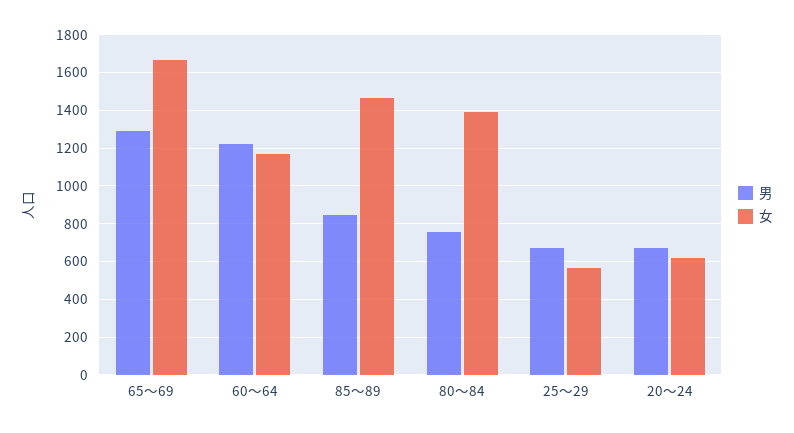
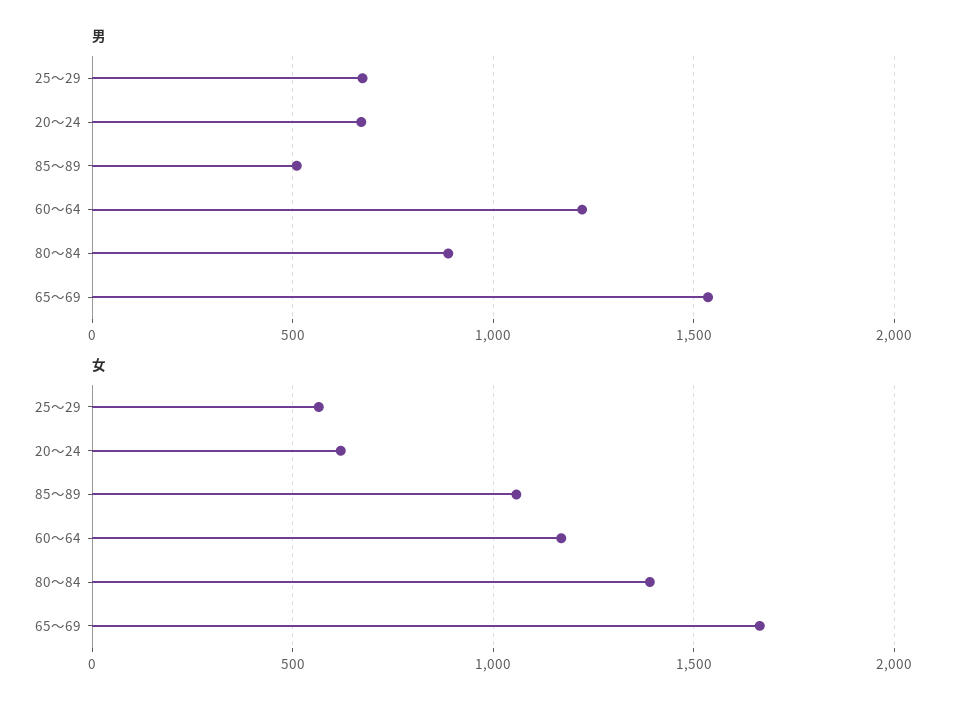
  {
    "男": {
-     "65～69": 1300,
+     "65～69": 1550,
      "60～64": 1200,
-     "85～89": 850,
+     "85～89": 500,
-     "80～84": 750,
+     "80～84": 900,
      "25～29": 650,
      "20～24": 650
    },
    "女": {
      "65～69": 1650,
      "60～64": 1150,
-     "85～89": 1450,
+     "85～89": 1050,
      "80～84": 1400,
      "25～29": 550,
      "20～24": 600
    }
  }

